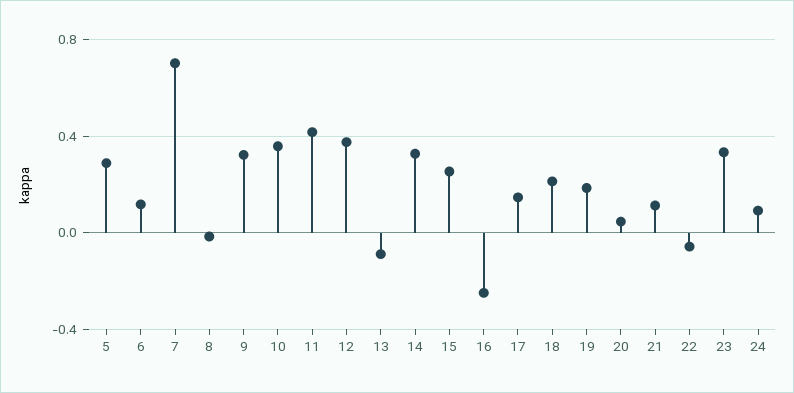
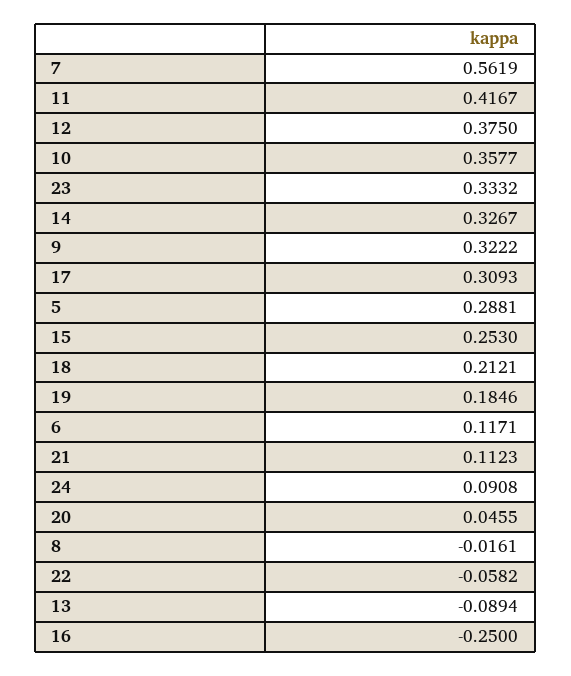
  {
    "5": 0.2881,
    "6": 0.1171,
-   "7": 0.7,
+   "7": 0.5619,
    "8": -0.0161,
    "9": 0.3222,
    "10": 0.3577,
    "11": 0.4167,
    "12": 0.375,
    "13": -0.0894,
    "14": 0.3267,
    "15": 0.253,
    "16": -0.25,
-   "17": 0.15,
+   "17": 0.3093,
    "18": 0.2121,
    "19": 0.1846,
    "20": 0.0455,
    "21": 0.1123,
    "22": -0.0582,
    "23": 0.3332,
    "24": 0.0908
  }

